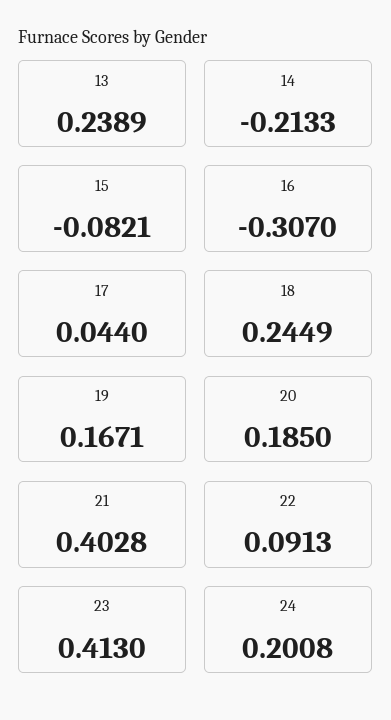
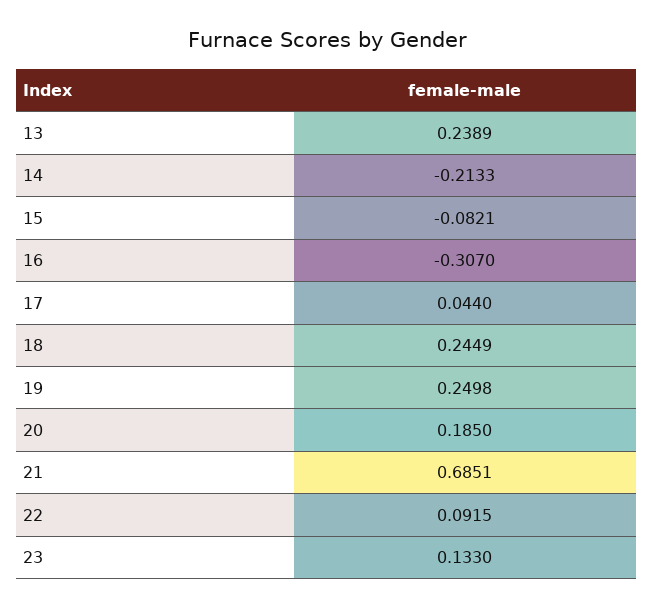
  {
    "13": 0.2389,
    "14": -0.2133,
    "15": -0.0821,
    "16": -0.307,
    "17": 0.044,
    "18": 0.2449,
-   "19": 0.1671,
+   "19": 0.2498,
    "20": 0.185,
-   "21": 0.4028,
+   "21": 0.6851,
-   "22": 0.0913,
+   "22": 0.0915,
-   "23": 0.413,
+   "23": 0.133
-   "24": 0.2008
  }

